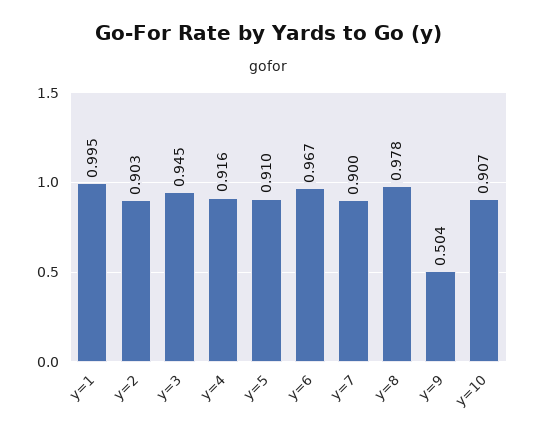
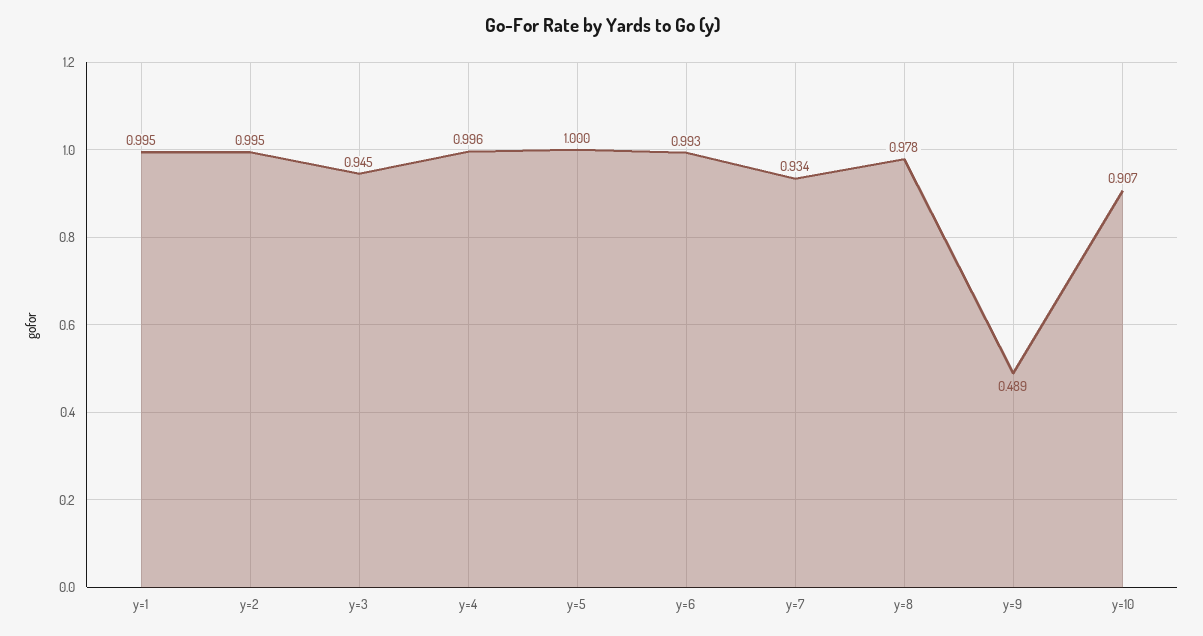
  {
    "y=1": 0.995,
-   "y=2": 0.903,
+   "y=2": 0.995,
    "y=3": 0.945,
-   "y=4": 0.916,
+   "y=4": 0.996,
-   "y=5": 0.91,
+   "y=5": 1,
-   "y=6": 0.967,
+   "y=6": 0.993,
-   "y=7": 0.9,
+   "y=7": 0.934,
    "y=8": 0.978,
-   "y=9": 0.504,
+   "y=9": 0.489,
    "y=10": 0.907
  }

